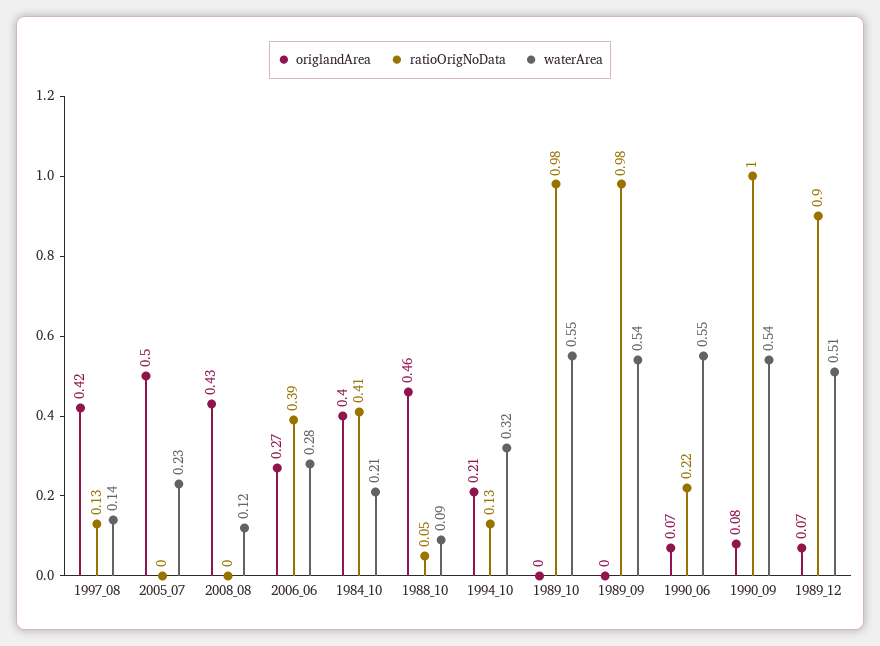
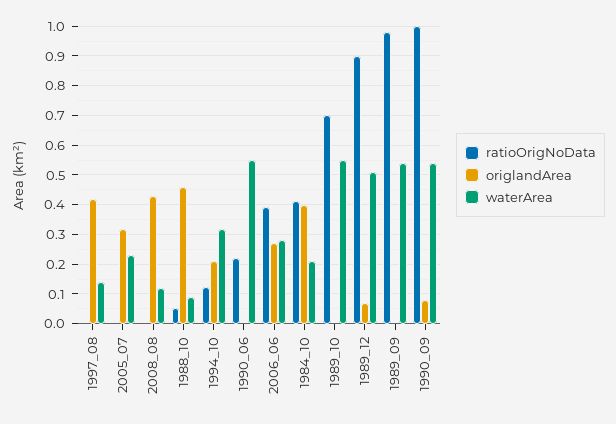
  {
    "origlandArea": {
      "1997_08": 0.42,
-     "2005_07": 0.5,
+     "2005_07": 0.325,
      "2008_08": 0.43,
      "2006_06": 0.27,
      "1984_10": 0.4,
      "1988_10": 0.46,
      "1994_10": 0.21,
      "1989_10": 0,
      "1989_09": 0,
-     "1990_06": 0.07,
+     "1990_06": 0,
      "1990_09": 0.08,
      "1989_12": 0.07
    },
    "ratioOrigNoData": {
-     "1997_08": 0.13,
+     "1997_08": 0,
      "2005_07": 0,
      "2008_08": 0,
      "2006_06": 0.39,
      "1984_10": 0.41,
      "1988_10": 0.05,
      "1994_10": 0.13,
-     "1989_10": 0.98,
+     "1989_10": 0.7,
      "1989_09": 0.98,
      "1990_06": 0.22,
      "1990_09": 1,
      "1989_12": 0.9
    },
    "waterArea": {
      "1997_08": 0.14,
      "2005_07": 0.23,
      "2008_08": 0.12,
      "2006_06": 0.28,
      "1984_10": 0.21,
      "1988_10": 0.09,
      "1994_10": 0.32,
      "1989_10": 0.55,
      "1989_09": 0.54,
      "1990_06": 0.55,
      "1990_09": 0.54,
      "1989_12": 0.51
    }
  }

